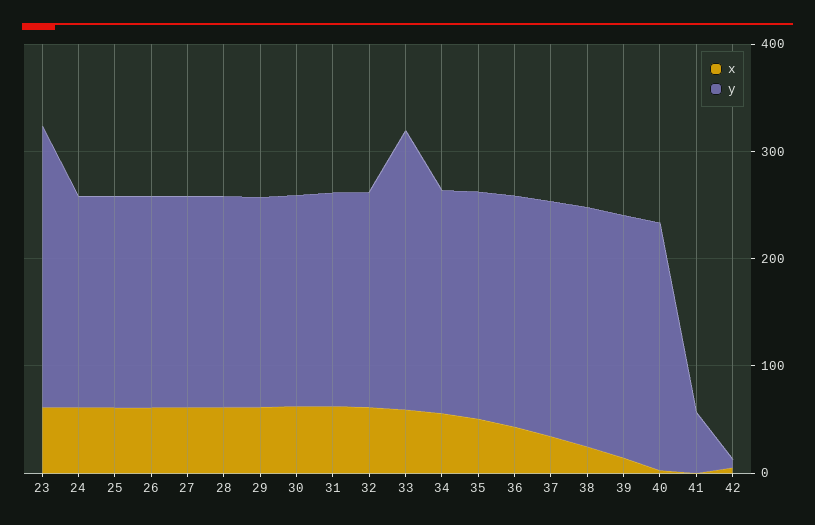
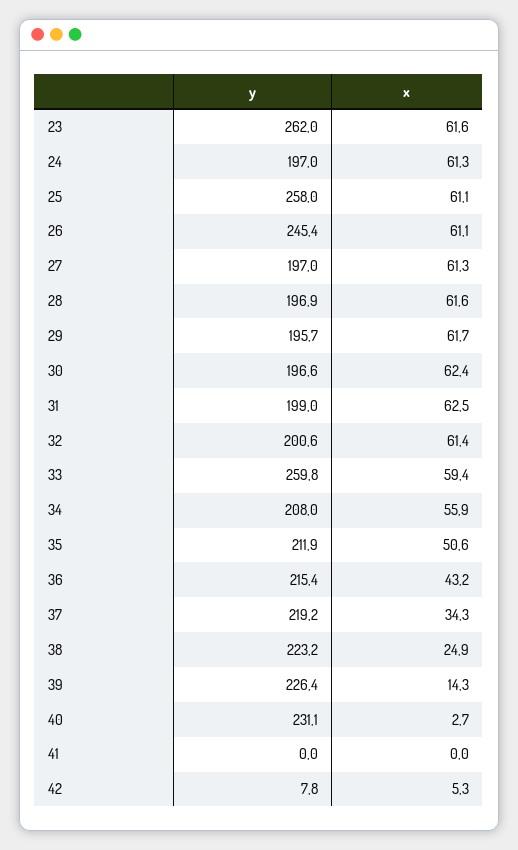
  {
    "x": {
      "23": 61.6,
      "24": 61.3,
      "25": 61.1,
      "26": 61.1,
      "27": 61.3,
      "28": 61.6,
      "29": 61.7,
      "30": 62.4,
      "31": 62.5,
      "32": 61.4,
      "33": 59.4,
      "34": 55.9,
      "35": 50.6,
      "36": 43.2,
      "37": 34.3,
      "38": 24.9,
      "39": 14.3,
      "40": 2.7,
      "41": 0,
      "42": 5.3
    },
    "y": {
      "23": 262,
      "24": 197,
-     "25": 200,
+     "25": 258,
-     "26": 200,
+     "26": 245.4,
      "27": 197,
      "28": 196.9,
      "29": 195.7,
      "30": 196.6,
      "31": 199,
      "32": 200.6,
      "33": 259.8,
      "34": 208,
      "35": 211.9,
      "36": 215.4,
      "37": 219.2,
      "38": 223.2,
      "39": 226.4,
      "40": 231.1,
-     "41": 60,
+     "41": 0,
      "42": 7.8
    }
  }

